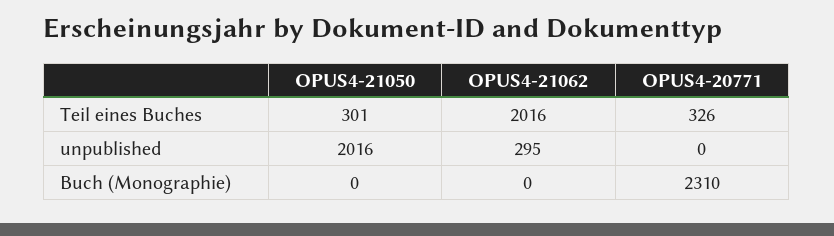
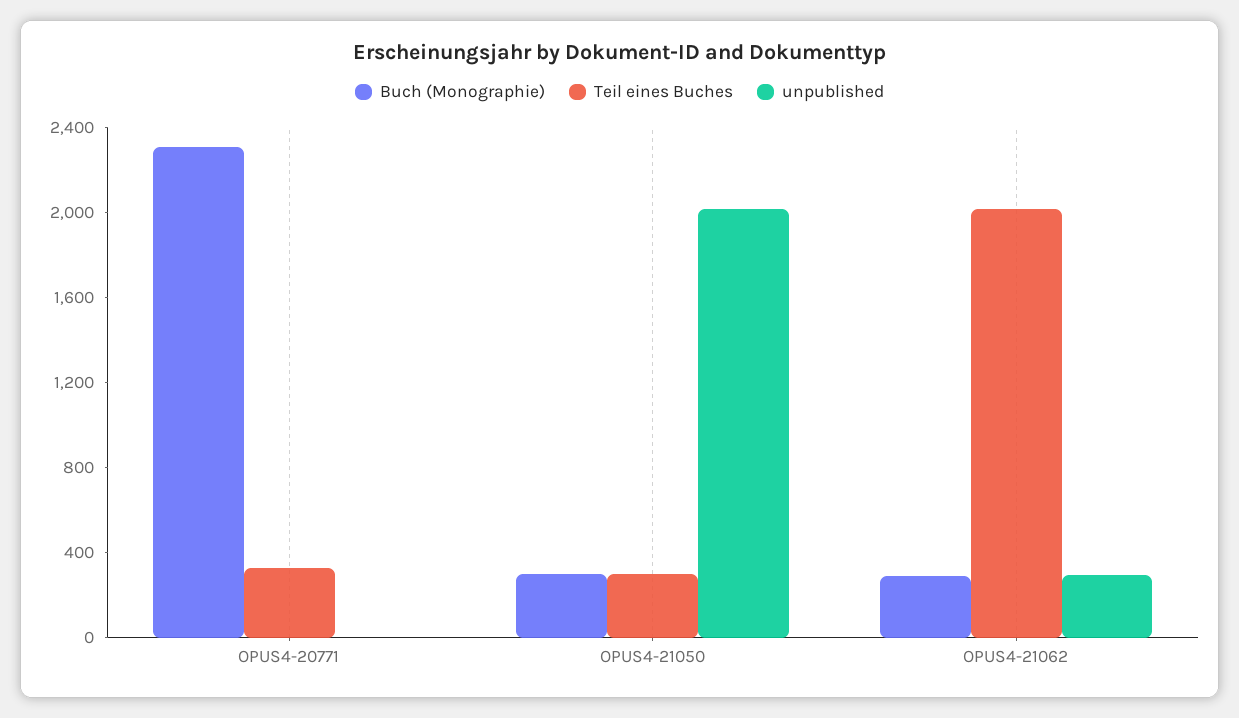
  {
    "Teil eines Buches": {
      "OPUS4-21050": 301,
      "OPUS4-21062": 2016,
      "OPUS4-20771": 326
    },
    "unpublished": {
      "OPUS4-21050": 2016,
      "OPUS4-21062": 295,
      "OPUS4-20771": 0
    },
    "Buch (Monographie)": {
-     "OPUS4-21050": 0,
+     "OPUS4-21050": 300,
-     "OPUS4-21062": 0,
+     "OPUS4-21062": 300,
      "OPUS4-20771": 2310
    }
  }

